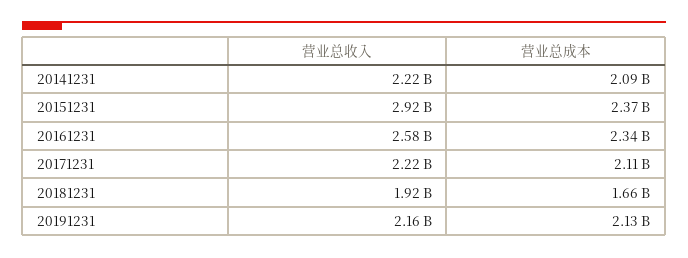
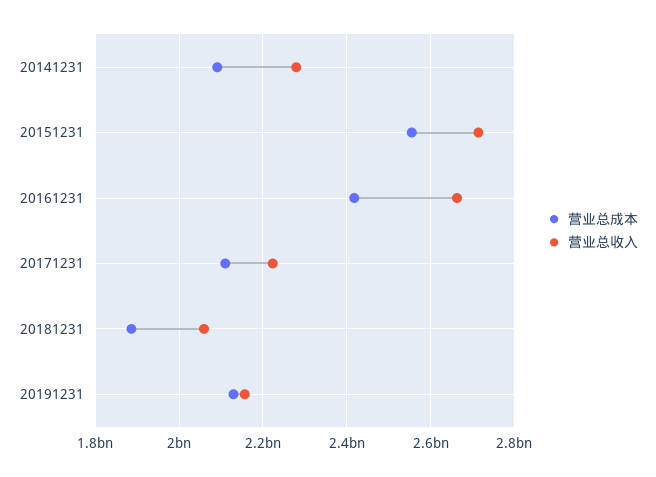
  {
    "营业总收入": {
-     "20141231": 2220000000,
+     "20141231": 2280000000,
-     "20151231": 2920000000,
+     "20151231": 2720000000,
-     "20161231": 2580000000,
+     "20161231": 2660000000,
      "20171231": 2220000000,
-     "20181231": 1920000000,
+     "20181231": 2060000000,
      "20191231": 2160000000
    },
    "营业总成本": {
      "20141231": 2090000000,
-     "20151231": 2370000000,
+     "20151231": 2560000000,
-     "20161231": 2340000000,
+     "20161231": 2420000000,
      "20171231": 2110000000,
-     "20181231": 1660000000,
+     "20181231": 1880000000,
      "20191231": 2130000000
    }
  }

